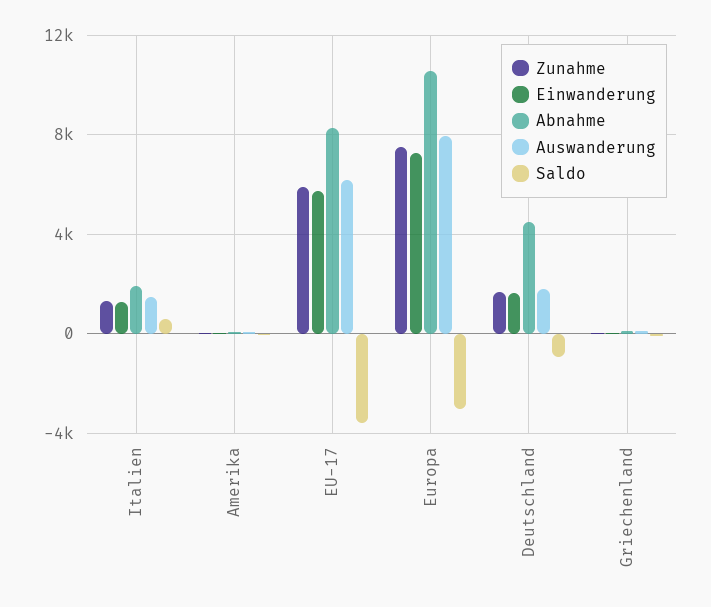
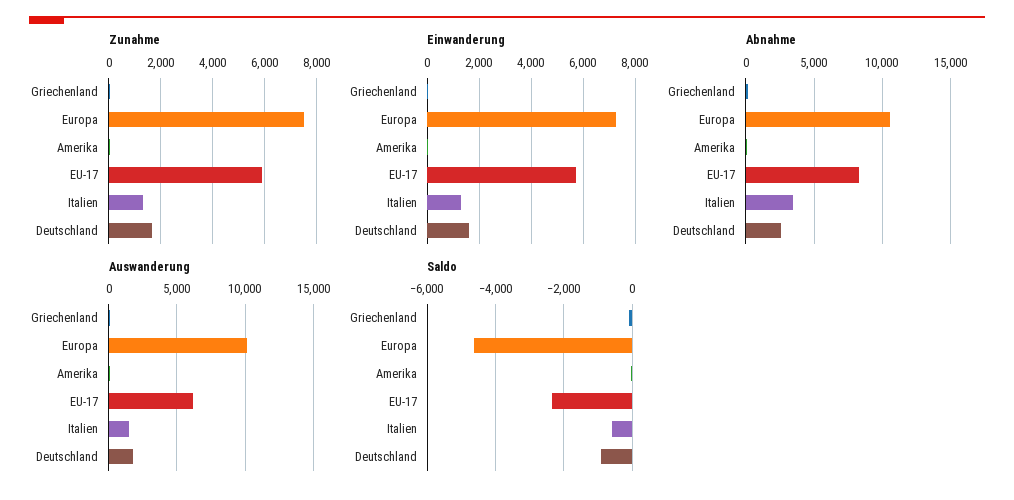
  {
    "Zunahme": {
      "Italien": 1250,
      "Amerika": 0,
      "EU-17": 6000,
      "Europa": 7500,
      "Deutschland": 1750,
      "Griechenland": 0
    },
    "Einwanderung": {
      "Italien": 1250,
      "Amerika": 0,
      "EU-17": 5750,
      "Europa": 7250,
      "Deutschland": 1500,
      "Griechenland": 0
    },
    "Abnahme": {
-     "Italien": 2000,
+     "Italien": 3500,
      "Amerika": 0,
      "EU-17": 8500,
      "Europa": 10500,
-     "Deutschland": 4500,
+     "Deutschland": 2500,
      "Griechenland": 0
    },
    "Auswanderung": {
      "Italien": 1500,
      "Amerika": 0,
      "EU-17": 6000,
-     "Europa": 8000,
+     "Europa": 10000,
      "Deutschland": 2000,
      "Griechenland": 0
    },
    "Saldo": {
-     "Italien": 500,
+     "Italien": -600,
      "Amerika": 0,
-     "EU-17": -3500,
+     "EU-17": -2400,
-     "Europa": -3000,
+     "Europa": -4600,
      "Deutschland": -1000,
      "Griechenland": 0
    }
  }

